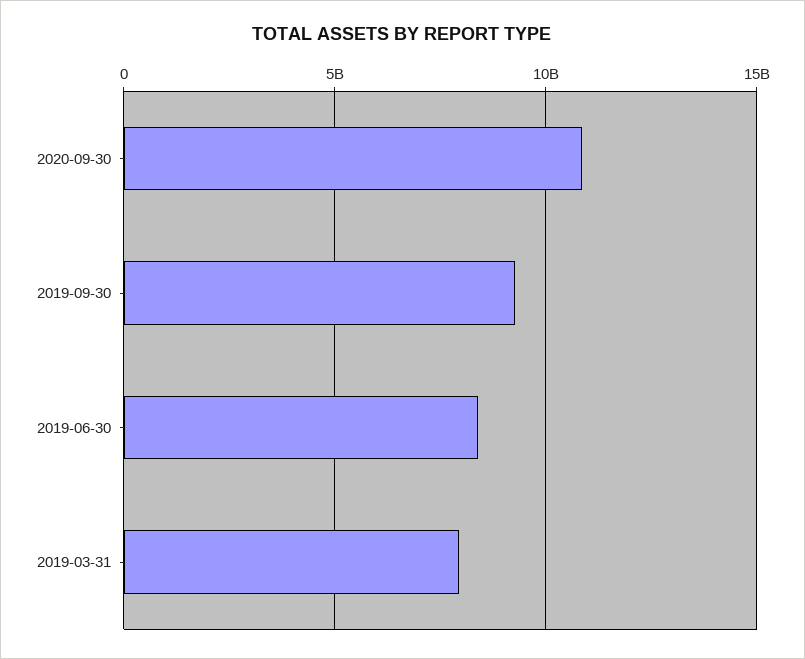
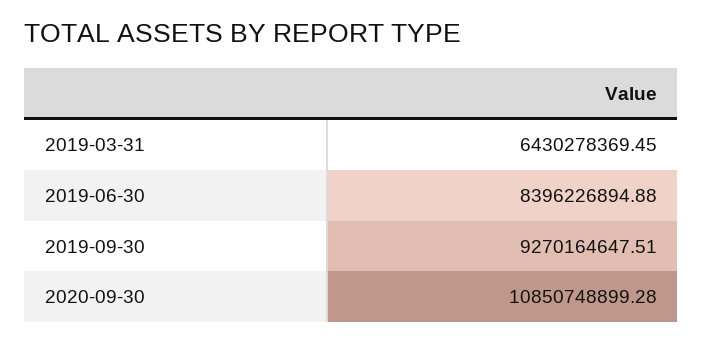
  {
    "2020-09-30": 10850748899.28,
    "2019-09-30": 9270164647.51,
    "2019-06-30": 8396226894.88,
-   "2019-03-31": 8000000000
+   "2019-03-31": 6430278369.45
  }

